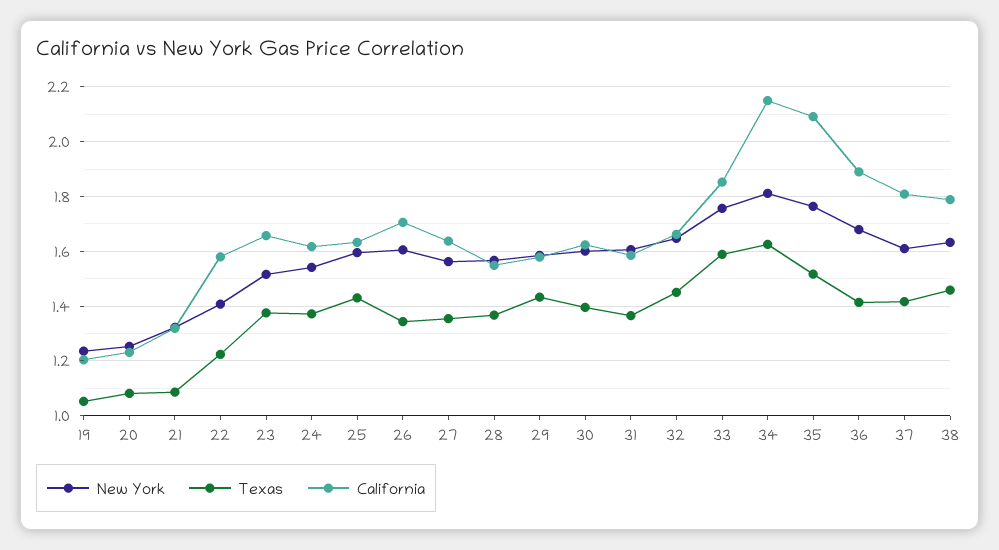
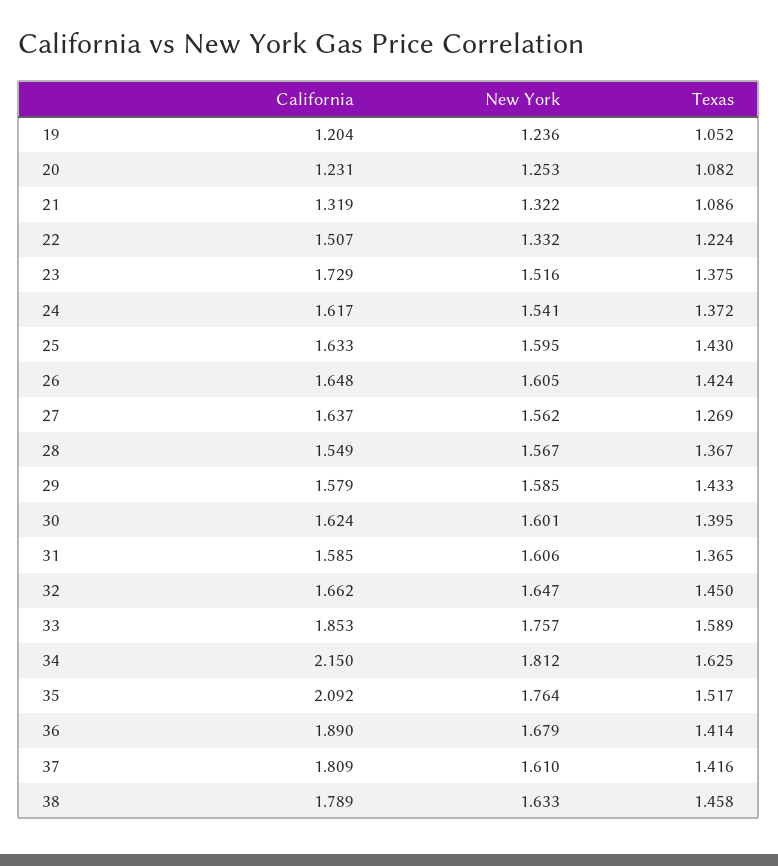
  {
    "New York": {
      "19": 1.236,
      "20": 1.253,
      "21": 1.322,
-     "22": 1.4,
+     "22": 1.332,
      "23": 1.516,
      "24": 1.541,
      "25": 1.595,
      "26": 1.605,
      "27": 1.562,
      "28": 1.567,
      "29": 1.585,
      "30": 1.601,
      "31": 1.606,
      "32": 1.647,
      "33": 1.757,
      "34": 1.812,
      "35": 1.764,
      "36": 1.679,
      "37": 1.61,
      "38": 1.633
    },
    "Texas": {
      "19": 1.052,
      "20": 1.082,
      "21": 1.086,
      "22": 1.224,
      "23": 1.375,
      "24": 1.372,
      "25": 1.43,
-     "26": 1.35,
+     "26": 1.424,
-     "27": 1.35,
+     "27": 1.269,
      "28": 1.367,
      "29": 1.433,
      "30": 1.395,
      "31": 1.365,
      "32": 1.45,
      "33": 1.589,
      "34": 1.625,
      "35": 1.517,
      "36": 1.414,
      "37": 1.416,
      "38": 1.458
    },
    "California": {
      "19": 1.204,
      "20": 1.231,
      "21": 1.319,
-     "22": 1.575,
+     "22": 1.507,
-     "23": 1.65,
+     "23": 1.729,
      "24": 1.617,
      "25": 1.633,
-     "26": 1.7,
+     "26": 1.648,
      "27": 1.637,
      "28": 1.549,
      "29": 1.579,
      "30": 1.624,
      "31": 1.585,
      "32": 1.662,
      "33": 1.853,
      "34": 2.15,
      "35": 2.092,
      "36": 1.89,
      "37": 1.809,
      "38": 1.789
    }
  }

